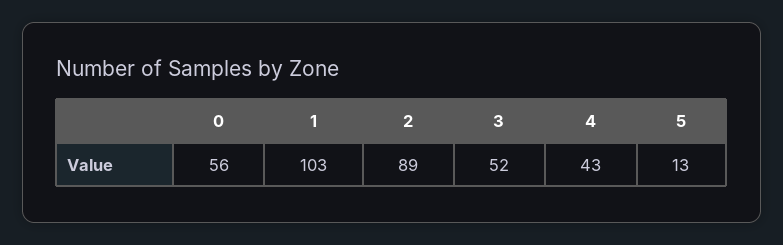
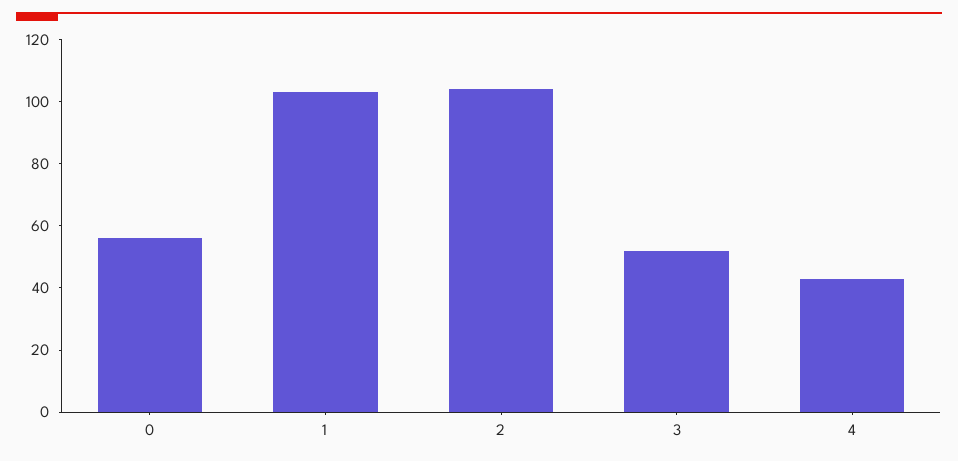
  {
    "0": 56,
    "1": 103,
-   "2": 89,
+   "2": 105,
    "3": 52,
-   "4": 43,
+   "4": 43
-   "5": 13
  }

